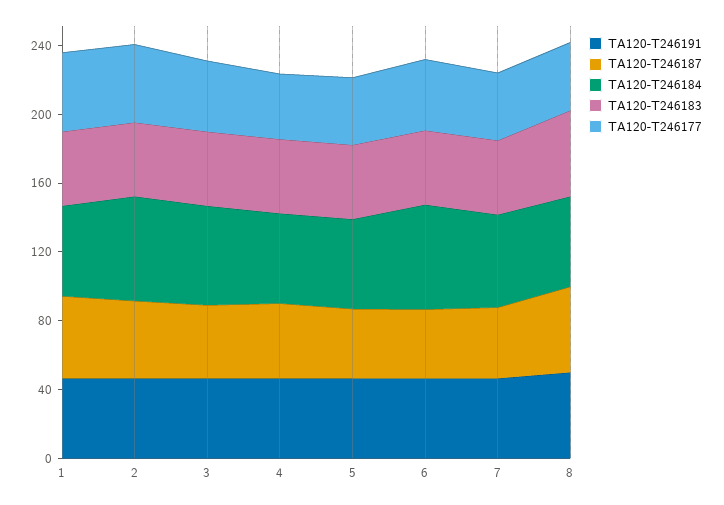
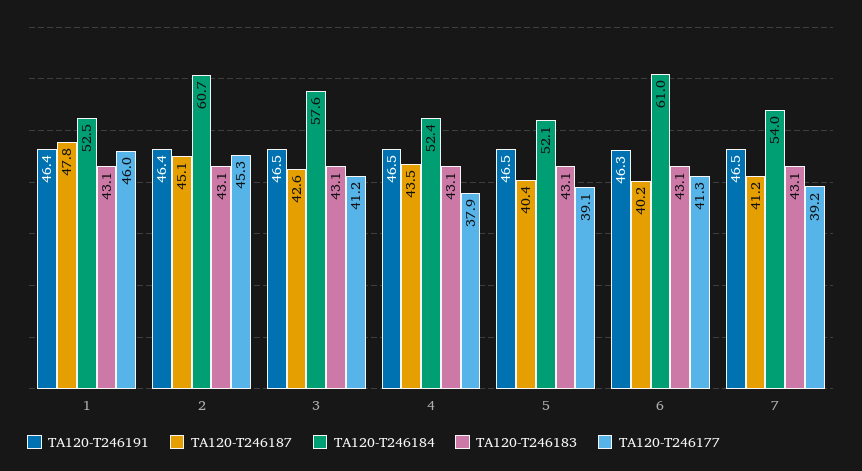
  {
    "TA120-T246191": {
      "1": 46.4,
      "2": 46.4,
      "3": 46.5,
      "4": 46.5,
      "5": 46.5,
      "6": 46.3,
-     "7": 46.5,
+     "7": 46.5
-     "8": 50
    },
    "TA120-T246187": {
      "1": 47.8,
      "2": 45.1,
      "3": 42.6,
      "4": 43.5,
      "5": 40.4,
      "6": 40.2,
-     "7": 41.2,
+     "7": 41.2
-     "8": 50
    },
    "TA120-T246184": {
      "1": 52.5,
      "2": 60.7,
      "3": 57.6,
      "4": 52.4,
      "5": 52.1,
      "6": 61,
-     "7": 54,
+     "7": 54
-     "8": 50
    },
    "TA120-T246183": {
      "1": 43.1,
      "2": 43.1,
      "3": 43.1,
      "4": 43.1,
      "5": 43.1,
      "6": 43.1,
-     "7": 43.1,
+     "7": 43.1
-     "8": 50
    },
    "TA120-T246177": {
      "1": 46,
      "2": 45.3,
      "3": 41.2,
      "4": 37.9,
      "5": 39.1,
      "6": 41.3,
-     "7": 39.2,
+     "7": 39.2
-     "8": 40
    }
  }

